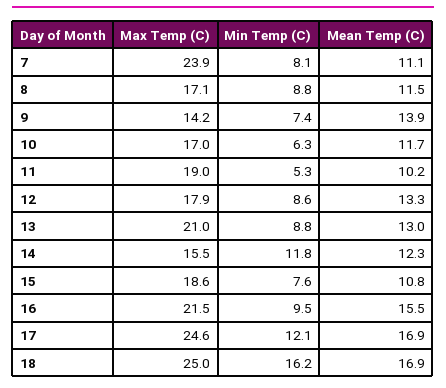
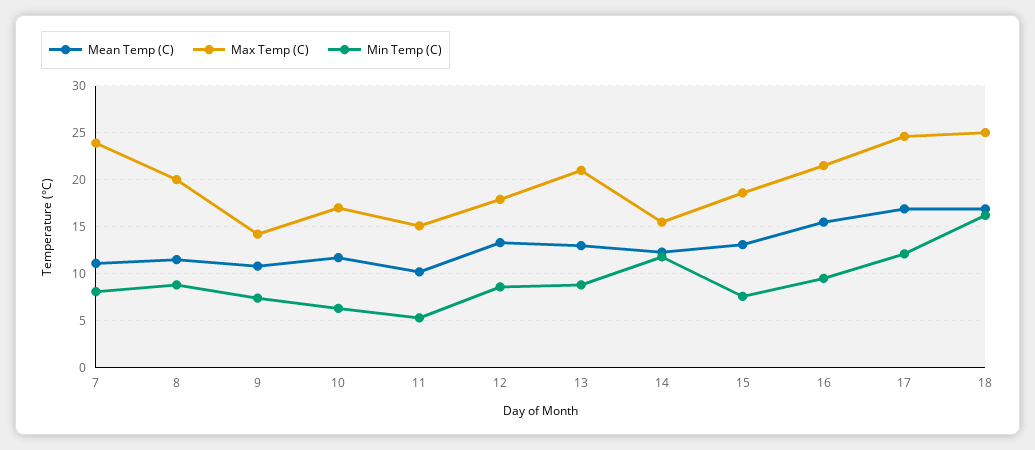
  {
    "Max Temp (C)": {
      "7": 23.9,
-     "8": 17.1,
+     "8": 20,
      "9": 14.2,
      "10": 17,
-     "11": 19,
+     "11": 15,
      "12": 17.9,
      "13": 21,
      "14": 15.5,
      "15": 18.6,
      "16": 21.5,
      "17": 24.6,
      "18": 25
    },
    "Min Temp (C)": {
      "7": 8.1,
      "8": 8.8,
      "9": 7.4,
      "10": 6.3,
      "11": 5.3,
      "12": 8.6,
      "13": 8.8,
      "14": 11.8,
      "15": 7.6,
      "16": 9.5,
      "17": 12.1,
      "18": 16.2
    },
    "Mean Temp (C)": {
      "7": 11.1,
      "8": 11.5,
-     "9": 13.9,
+     "9": 11,
      "10": 11.7,
      "11": 10.2,
      "12": 13.3,
      "13": 13,
      "14": 12.3,
-     "15": 10.8,
+     "15": 13,
      "16": 15.5,
      "17": 16.9,
      "18": 16.9
    }
  }

